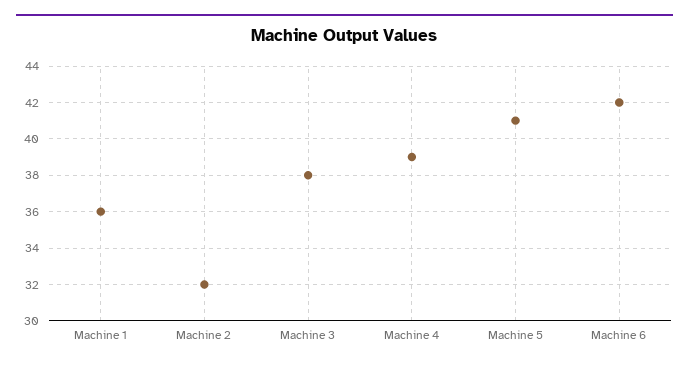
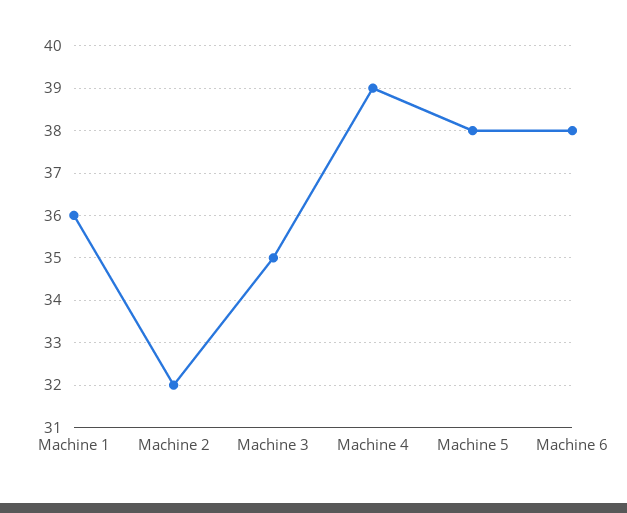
  {
    "Machine 1": 36,
    "Machine 2": 32,
-   "Machine 3": 38,
+   "Machine 3": 35,
    "Machine 4": 39,
-   "Machine 5": 41,
+   "Machine 5": 38,
-   "Machine 6": 42
+   "Machine 6": 38
  }

